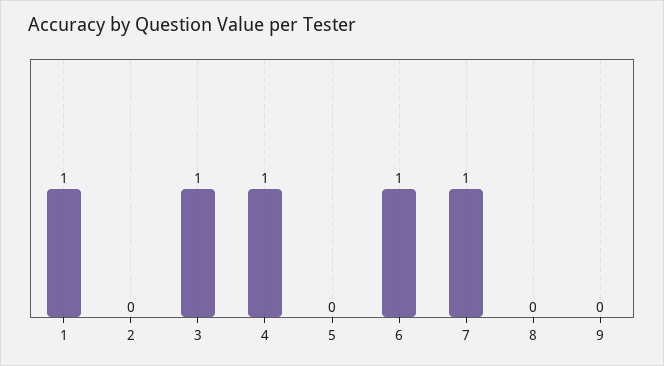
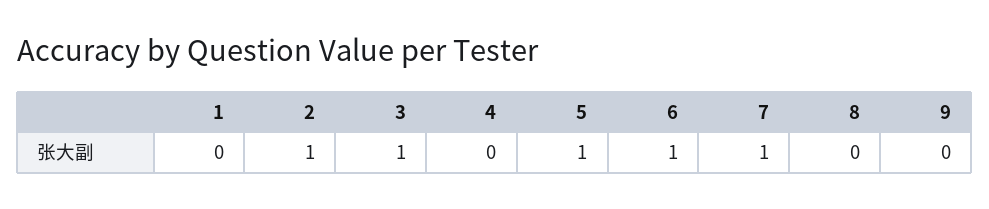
  {
-   "1": 1,
+   "1": 0,
-   "2": 0,
+   "2": 1,
    "3": 1,
-   "4": 1,
+   "4": 0,
-   "5": 0,
+   "5": 1,
    "6": 1,
    "7": 1,
    "8": 0,
    "9": 0
  }

